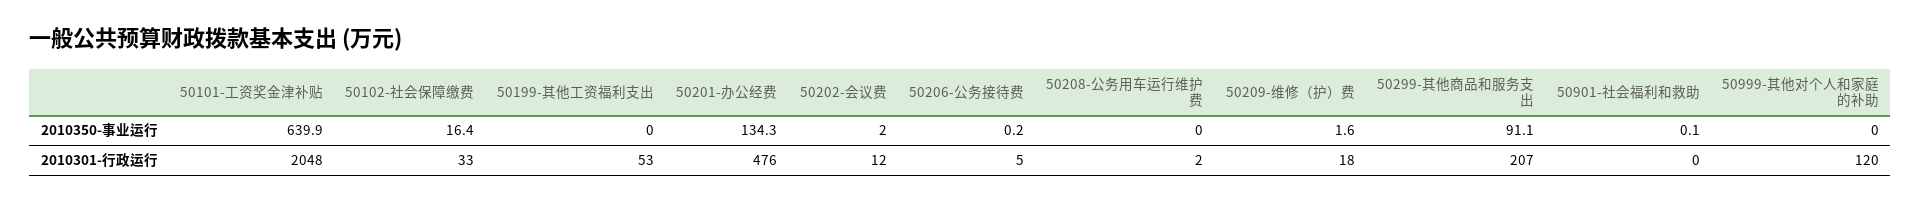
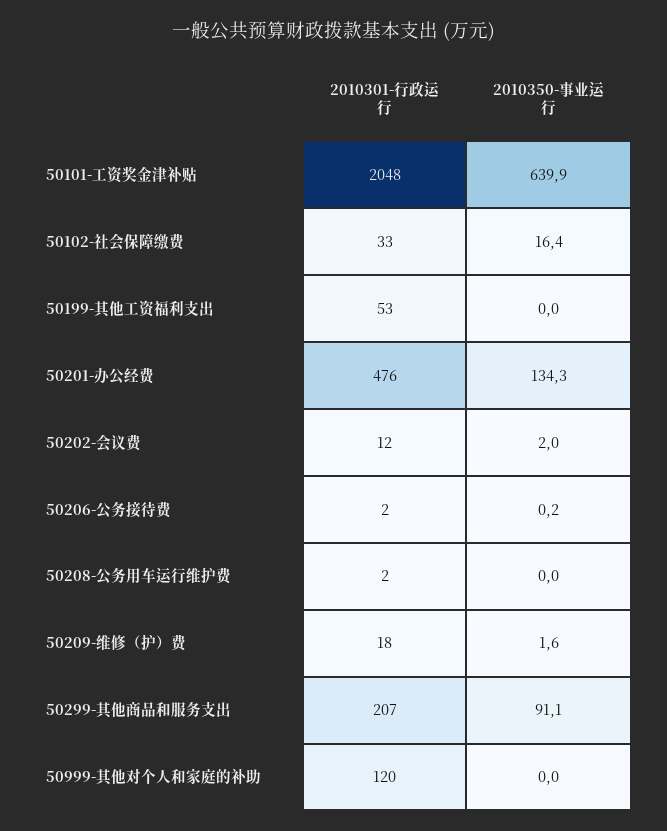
  {
    "50101-工资奖金津补贴": {
      "2010350-事业运行": 639.9,
      "2010301-行政运行": 2048
    },
    "50102-社会保障缴费": {
      "2010350-事业运行": 16.4,
      "2010301-行政运行": 33
    },
    "50199-其他工资福利支出": {
      "2010350-事业运行": 0,
      "2010301-行政运行": 53
    },
    "50201-办公经费": {
      "2010350-事业运行": 134.3,
      "2010301-行政运行": 476
    },
    "50202-会议费": {
      "2010350-事业运行": 2,
      "2010301-行政运行": 12
    },
    "50206-公务接待费": {
      "2010350-事业运行": 0.2,
-     "2010301-行政运行": 5
+     "2010301-行政运行": 2
    },
    "50208-公务用车运行维护费": {
      "2010350-事业运行": 0,
      "2010301-行政运行": 2
    },
    "50209-维修（护）费": {
      "2010350-事业运行": 1.6,
      "2010301-行政运行": 18
    },
    "50299-其他商品和服务支出": {
      "2010350-事业运行": 91.1,
      "2010301-行政运行": 207
    },
-   "50901-社会福利和救助": {
-     "2010350-事业运行": 0.1,
-     "2010301-行政运行": 0
-   },
    "50999-其他对个人和家庭的补助": {
      "2010350-事业运行": 0,
      "2010301-行政运行": 120
    }
  }

